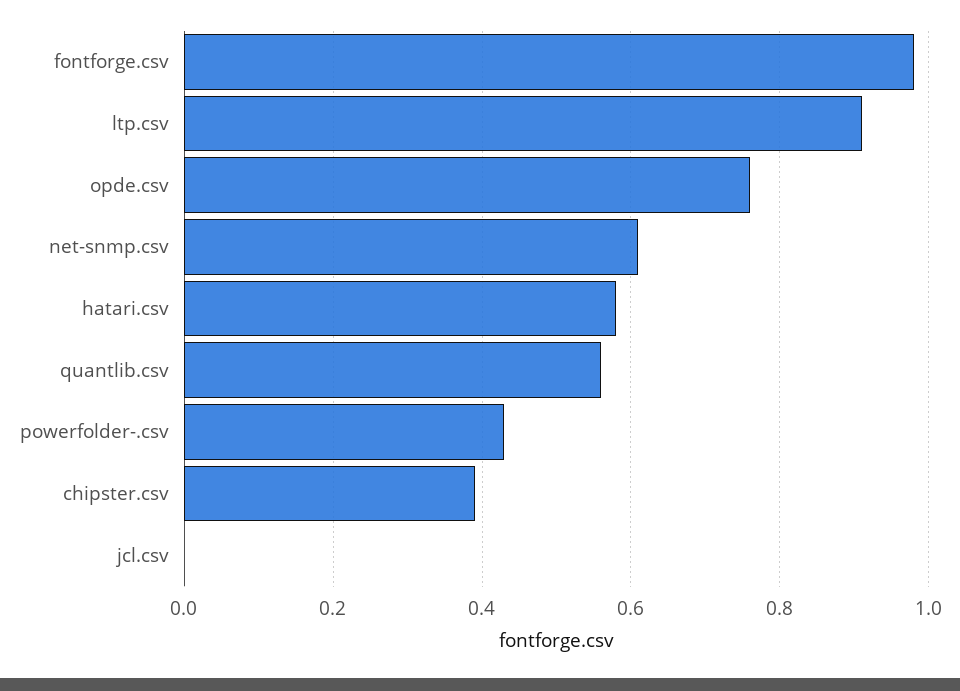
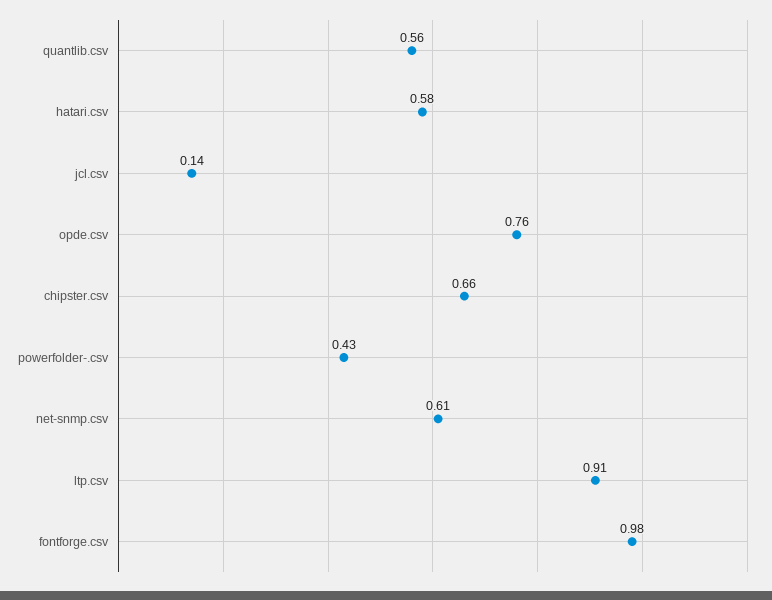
  {
    "fontforge.csv": 0.98,
    "ltp.csv": 0.91,
    "opde.csv": 0.76,
    "net-snmp.csv": 0.61,
    "hatari.csv": 0.58,
    "quantlib.csv": 0.56,
    "powerfolder-.csv": 0.43,
-   "chipster.csv": 0.4,
+   "chipster.csv": 0.66,
-   "jcl.csv": 0
+   "jcl.csv": 0.14
  }

